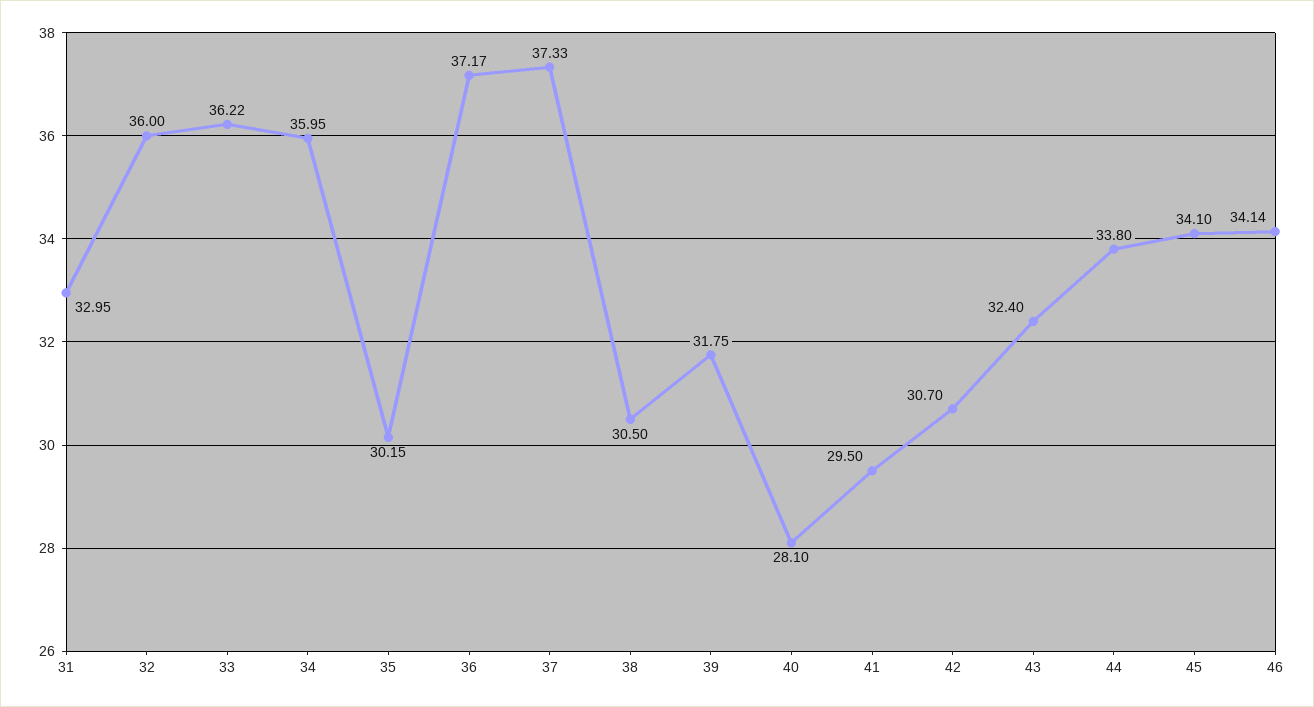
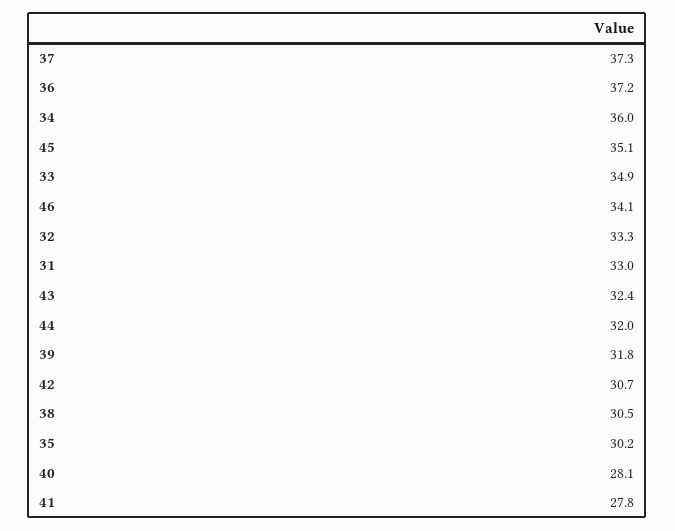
  {
    "31": 32.95,
-   "32": 36,
+   "32": 33.3,
-   "33": 36.22,
+   "33": 34.9,
    "34": 35.95,
    "35": 30.15,
    "36": 37.17,
    "37": 37.33,
    "38": 30.5,
    "39": 31.75,
    "40": 28.1,
-   "41": 29.5,
+   "41": 27.8,
    "42": 30.7,
    "43": 32.4,
-   "44": 33.8,
+   "44": 32,
-   "45": 34.1,
+   "45": 35.1,
    "46": 34.14
  }

